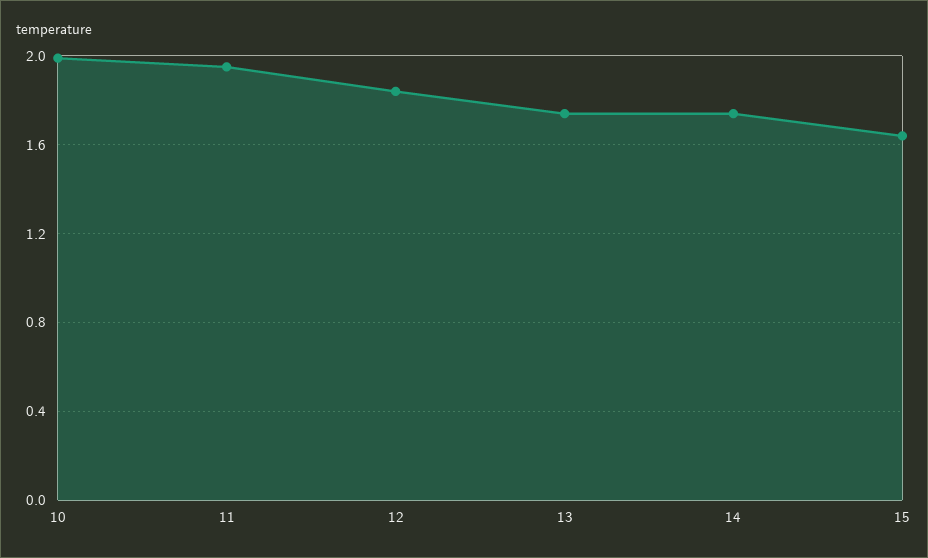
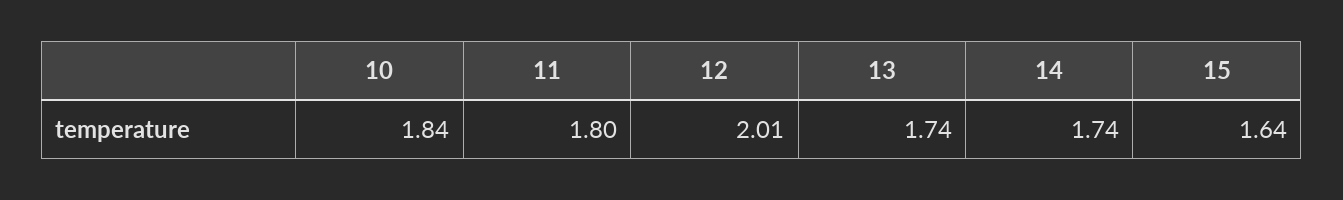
  {
-   "10": 2,
+   "10": 1.84,
-   "11": 1.95,
+   "11": 1.8,
-   "12": 1.85,
+   "12": 2.01,
    "13": 1.74,
    "14": 1.74,
    "15": 1.64
  }

